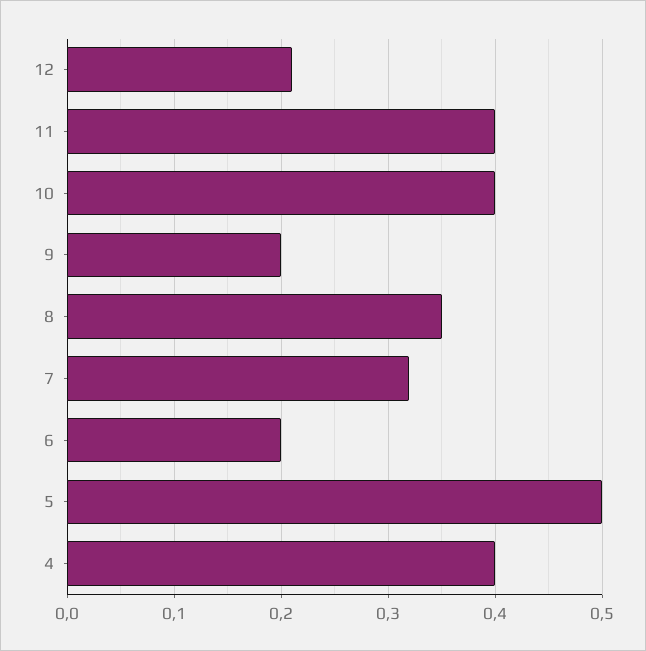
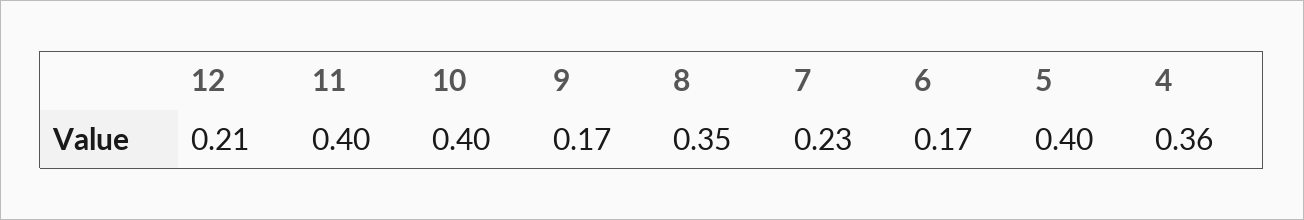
  {
    "12": 0.21,
    "11": 0.4,
    "10": 0.4,
-   "9": 0.2,
+   "9": 0.17,
    "8": 0.35,
-   "7": 0.32,
+   "7": 0.23,
-   "6": 0.2,
+   "6": 0.17,
-   "5": 0.5,
+   "5": 0.4,
-   "4": 0.4
+   "4": 0.36
  }

